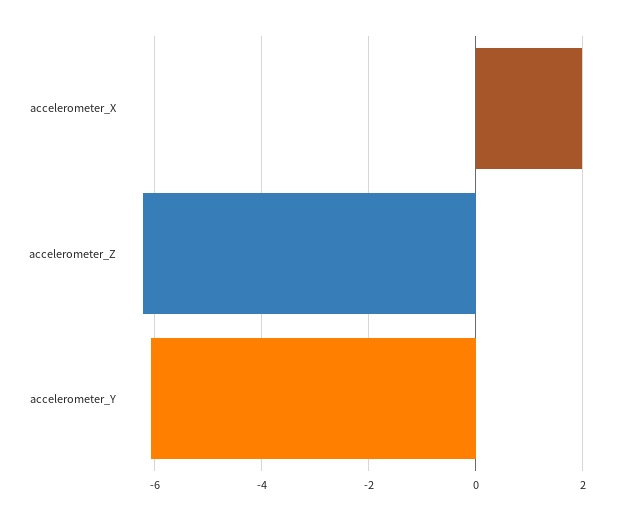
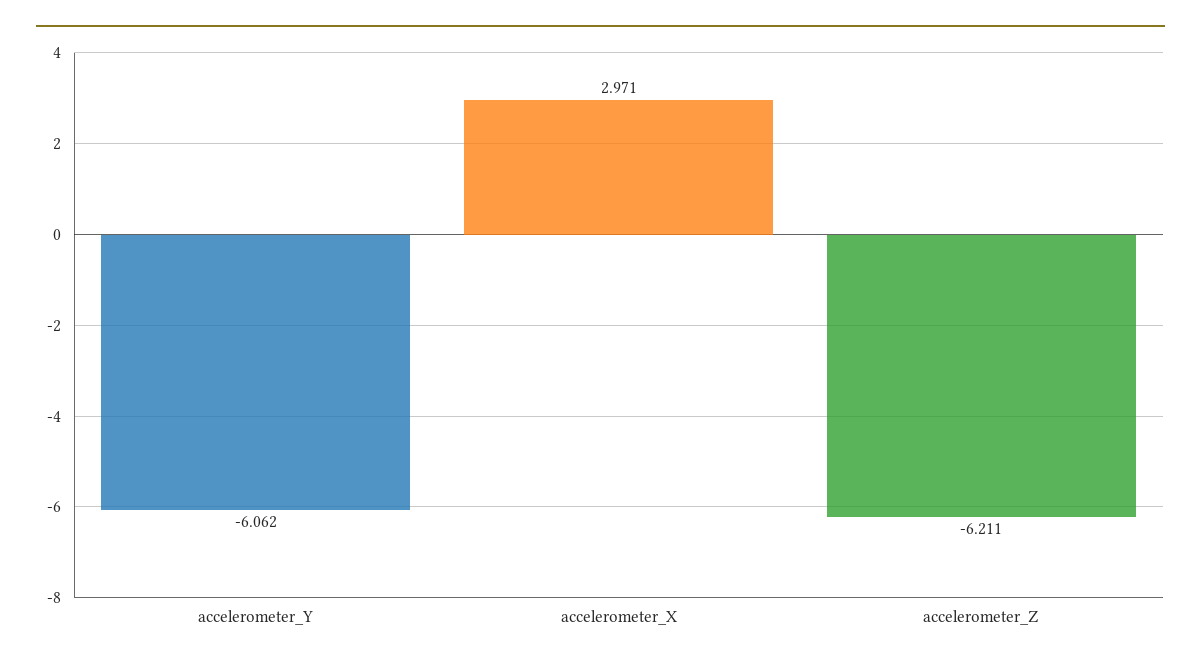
  {
-   "accelerometer_X": 2,
+   "accelerometer_X": 2.971,
    "accelerometer_Z": -6.211,
    "accelerometer_Y": -6.062
  }

